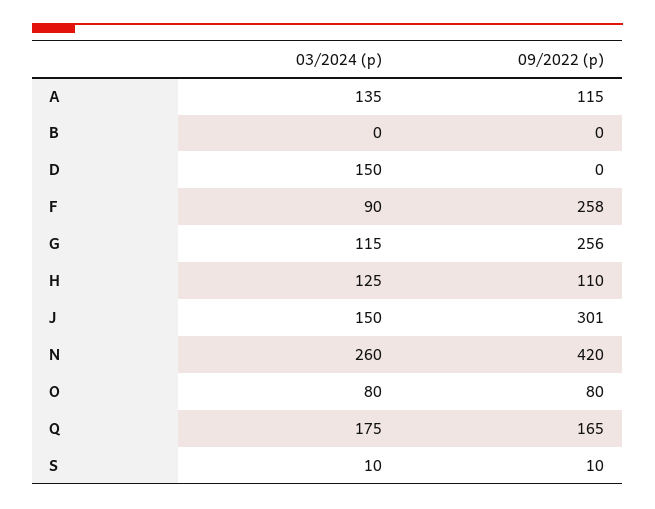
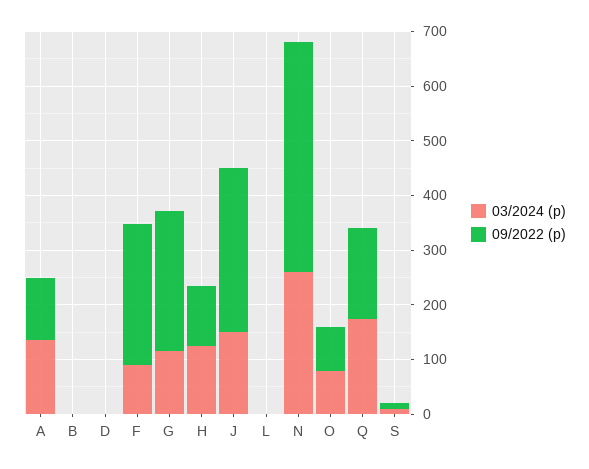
  {
    "03/2024 (p)": {
      "A": 135,
      "B": 0,
-     "D": 150,
+     "D": 0,
      "F": 90,
      "G": 115,
      "H": 125,
      "J": 150,
      "N": 260,
      "O": 80,
      "Q": 175,
-     "S": 10
+     "S": 10,
+     "L": 0
    },
    "09/2022 (p)": {
      "A": 115,
      "B": 0,
      "D": 0,
      "F": 258,
      "G": 256,
      "H": 110,
      "J": 301,
      "N": 420,
      "O": 80,
      "Q": 165,
-     "S": 10
+     "S": 10,
+     "L": 0
    }
  }

